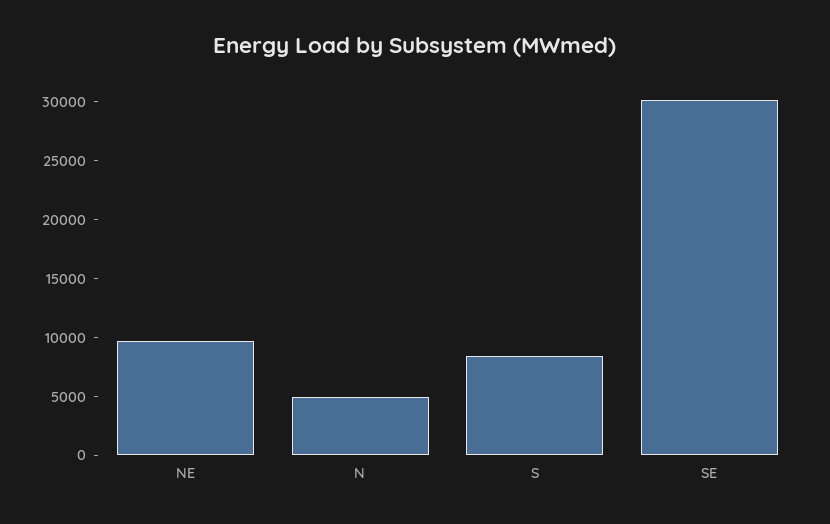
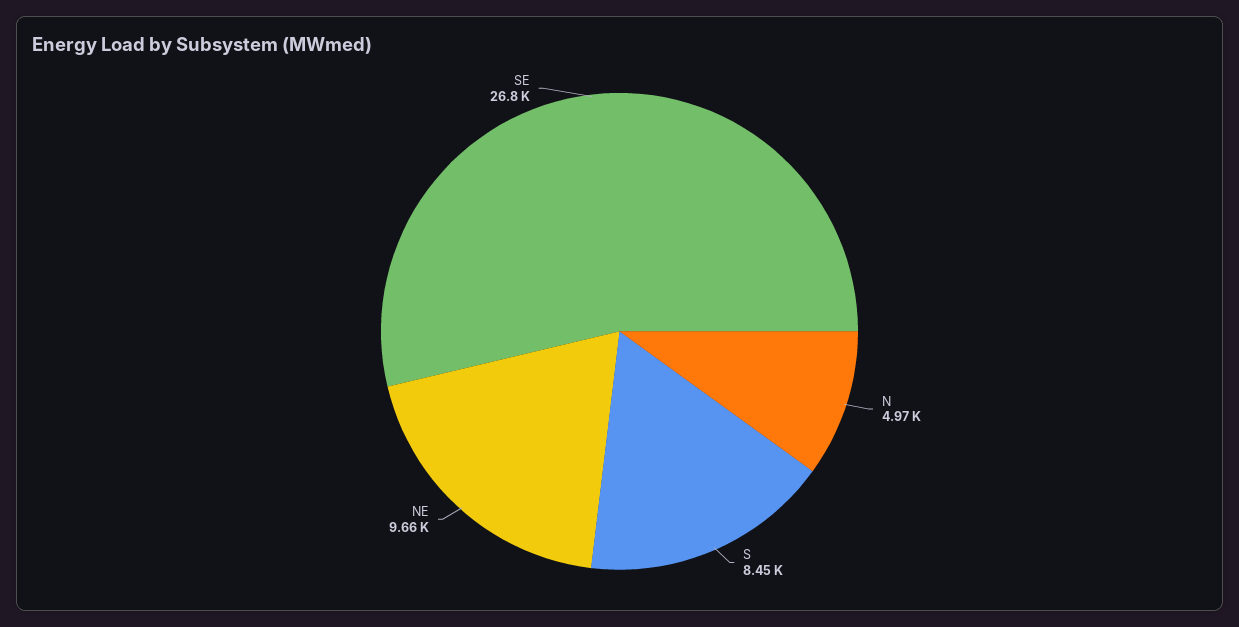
  {
    "NE": 9660,
    "N": 4970,
    "S": 8450,
-   "SE": 30000
+   "SE": 26800
  }

